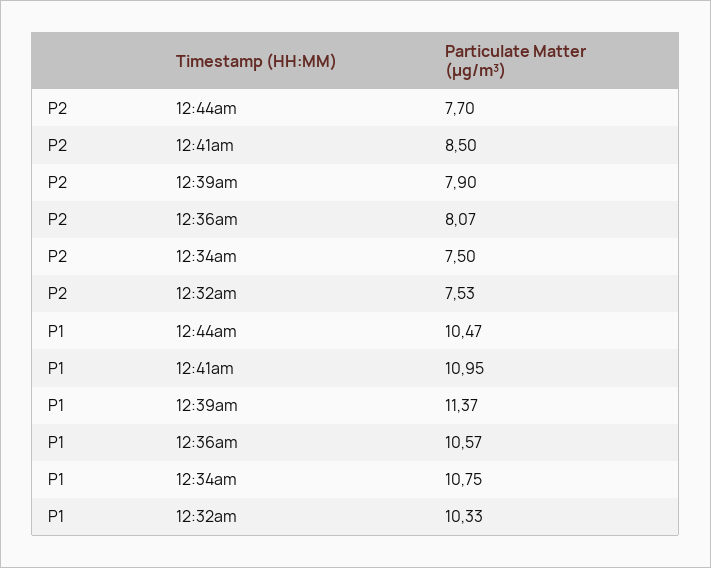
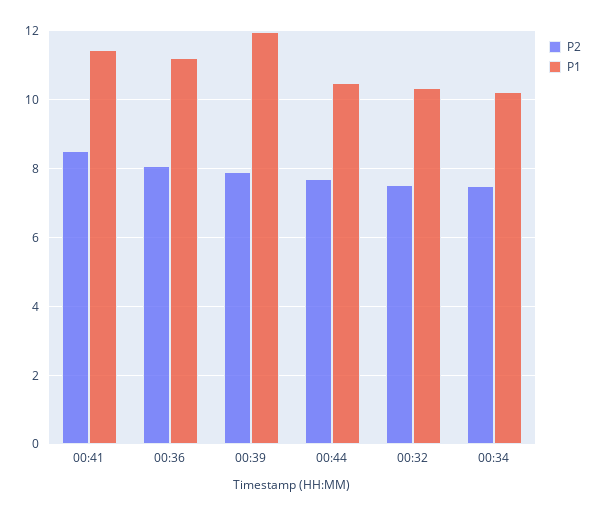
  {
    "P2": {
      "12:44am": 7.7,
      "12:41am": 8.5,
      "12:39am": 7.9,
      "12:36am": 8.07,
      "12:34am": 7.5,
      "12:32am": 7.53
    },
    "P1": {
      "12:44am": 10.47,
-     "12:41am": 10.95,
+     "12:41am": 11.4,
-     "12:39am": 11.37,
+     "12:39am": 12,
-     "12:36am": 10.57,
+     "12:36am": 11.2,
-     "12:34am": 10.75,
+     "12:34am": 10.2,
      "12:32am": 10.33
    }
  }

